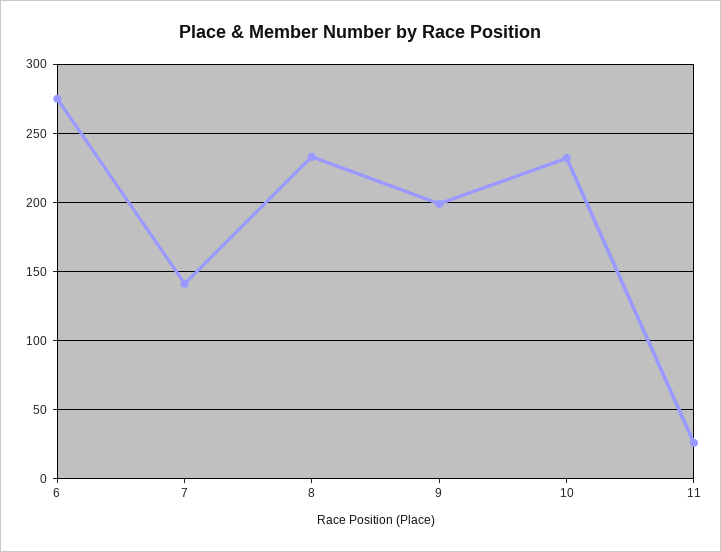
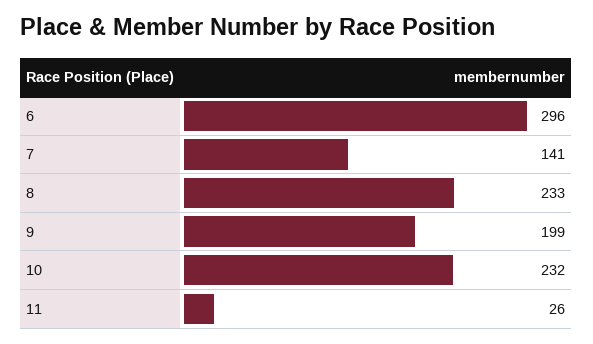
  {
-   "6": 275,
+   "6": 296,
    "7": 141,
    "8": 233,
    "9": 199,
    "10": 232,
    "11": 26
  }

